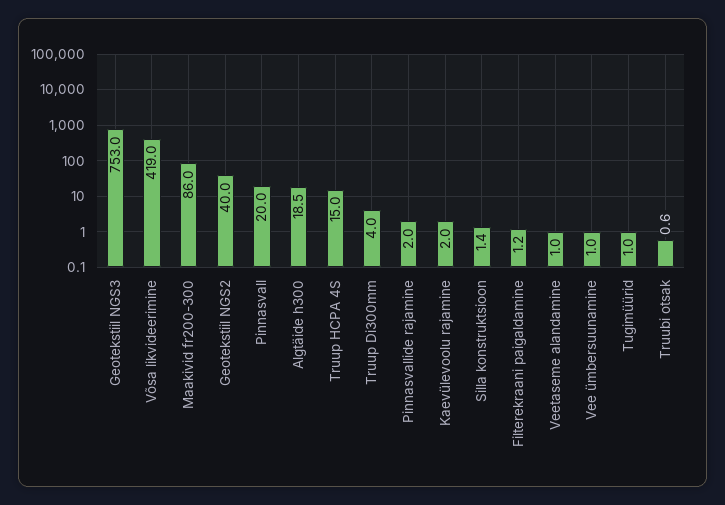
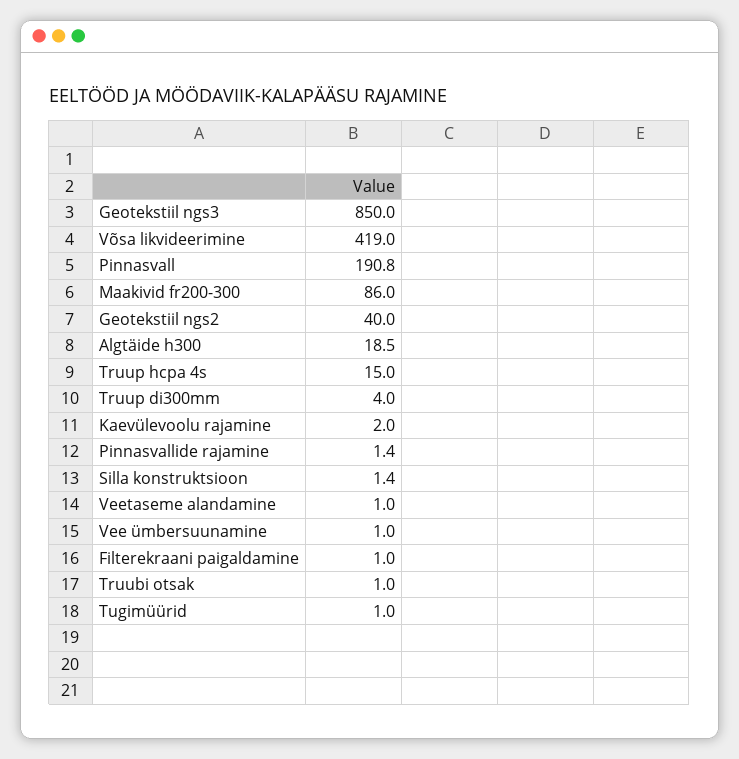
  {
-   "Geotekstiil NGS3": 753,
+   "Geotekstiil NGS3": 850,
    "Võsa likvideerimine": 419,
    "Maakivid fr200-300": 86,
    "Geotekstiil NGS2": 40,
-   "Pinnasvall": 20,
+   "Pinnasvall": 190.8,
    "Algtäide h300": 18.5,
    "Truup HCPA 4S": 15,
    "Truup Di300mm": 4,
-   "Pinnasvallide rajamine": 2,
+   "Pinnasvallide rajamine": 1.4,
    "Kaevülevoolu rajamine": 2,
    "Silla konstruktsioon": 1.4,
-   "Filterekraani paigaldamine": 1.2,
+   "Filterekraani paigaldamine": 1,
    "Veetaseme alandamine": 1,
    "Vee ümbersuunamine": 1,
    "Tugimüürid": 1,
-   "Truubi otsak": 0.6
+   "Truubi otsak": 1
  }

